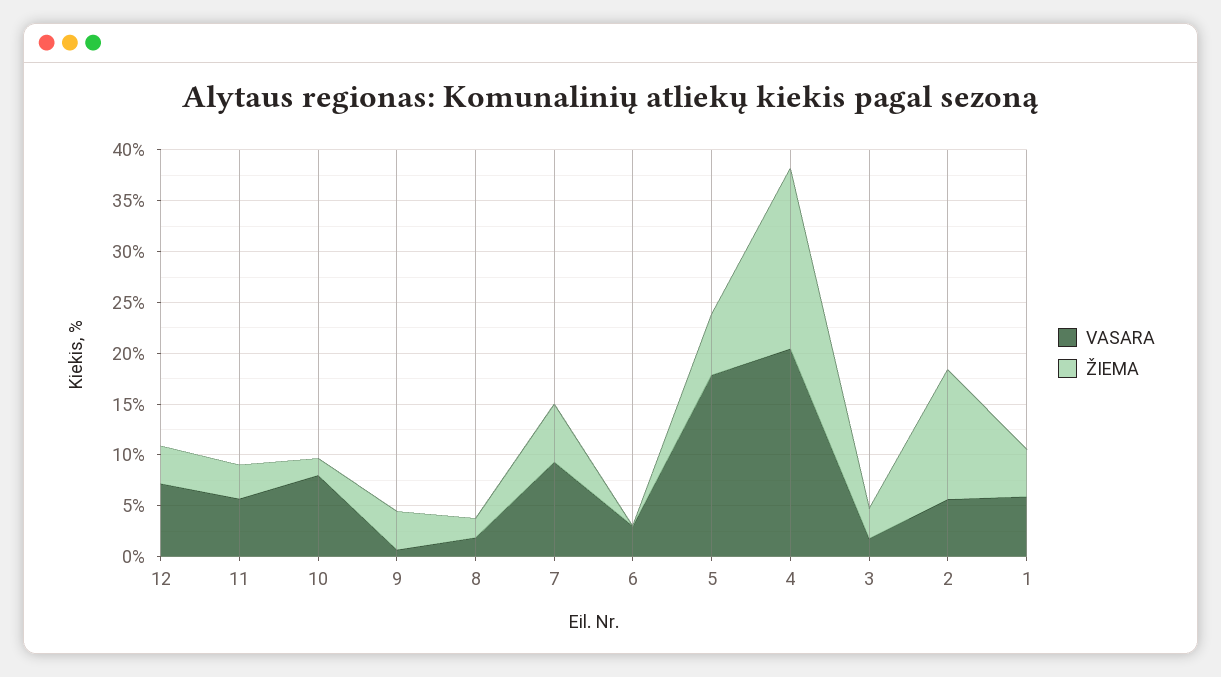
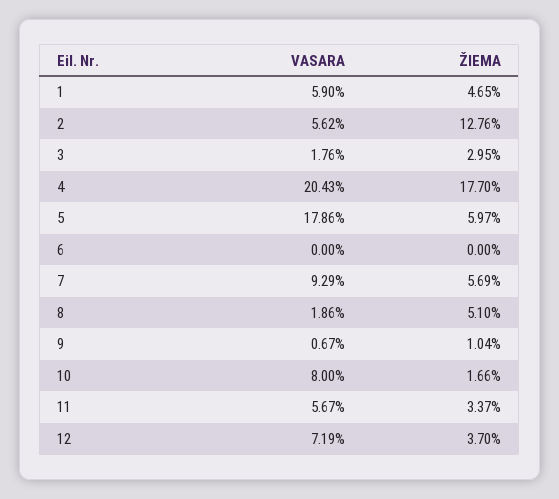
  {
    "VASARA": {
      "12": 7.19,
      "11": 5.67,
      "10": 8,
      "9": 0.67,
      "8": 1.86,
      "7": 9.29,
-     "6": 3,
+     "6": 0,
      "5": 17.86,
      "4": 20.43,
      "3": 1.76,
      "2": 5.62,
      "1": 5.9
    },
    "ŽIEMA": {
      "12": 3.7,
      "11": 3.37,
      "10": 1.66,
-     "9": 4,
+     "9": 1.04,
-     "8": 2,
+     "8": 5.1,
      "7": 5.69,
      "6": 0,
      "5": 5.97,
      "4": 17.7,
      "3": 2.95,
      "2": 12.76,
      "1": 4.65
    }
  }

